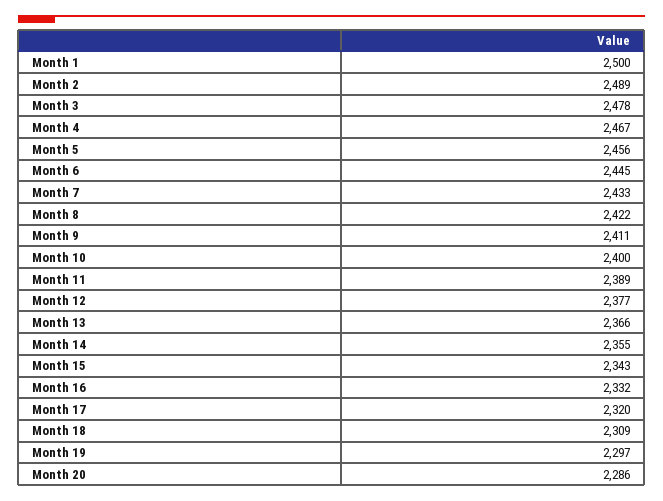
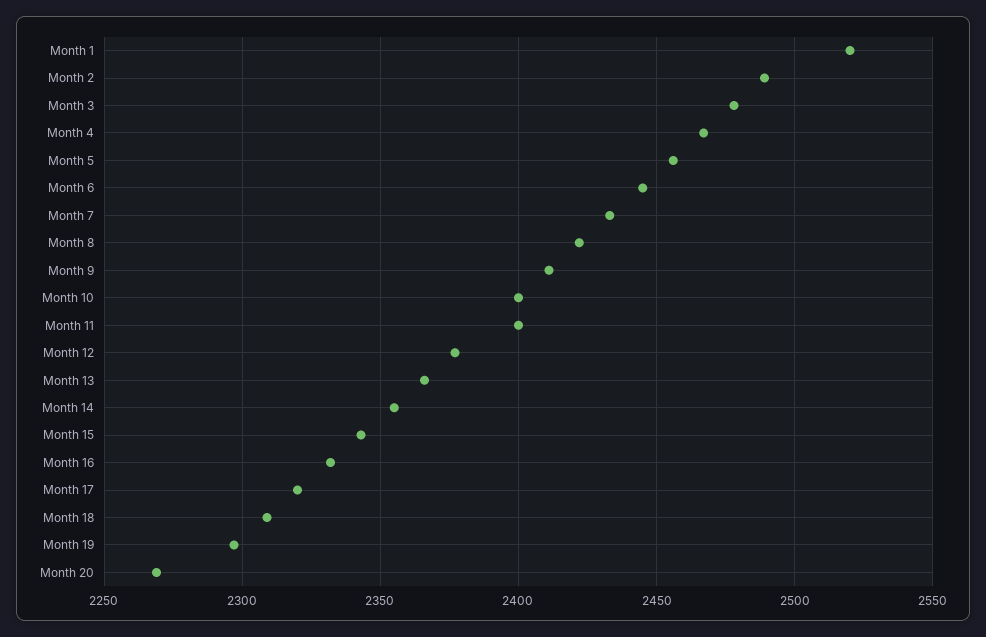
  {
-   "Month 1": 2500,
+   "Month 1": 2520,
    "Month 2": 2489,
    "Month 3": 2478,
    "Month 4": 2467,
    "Month 5": 2456,
    "Month 6": 2445,
    "Month 7": 2433,
    "Month 8": 2422,
    "Month 9": 2411,
    "Month 10": 2400,
-   "Month 11": 2389,
+   "Month 11": 2400,
    "Month 12": 2377,
    "Month 13": 2366,
    "Month 14": 2355,
    "Month 15": 2343,
    "Month 16": 2332,
    "Month 17": 2320,
    "Month 18": 2309,
    "Month 19": 2297,
-   "Month 20": 2286
+   "Month 20": 2270
  }

